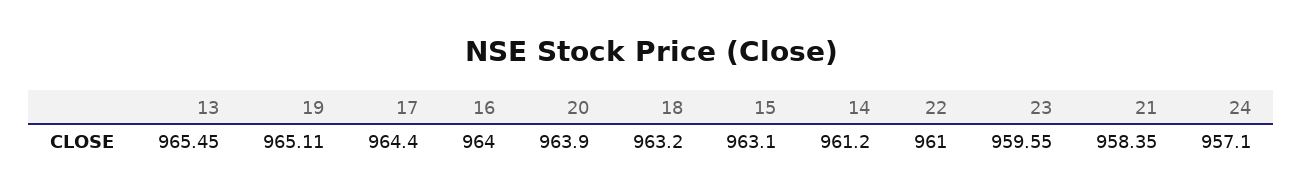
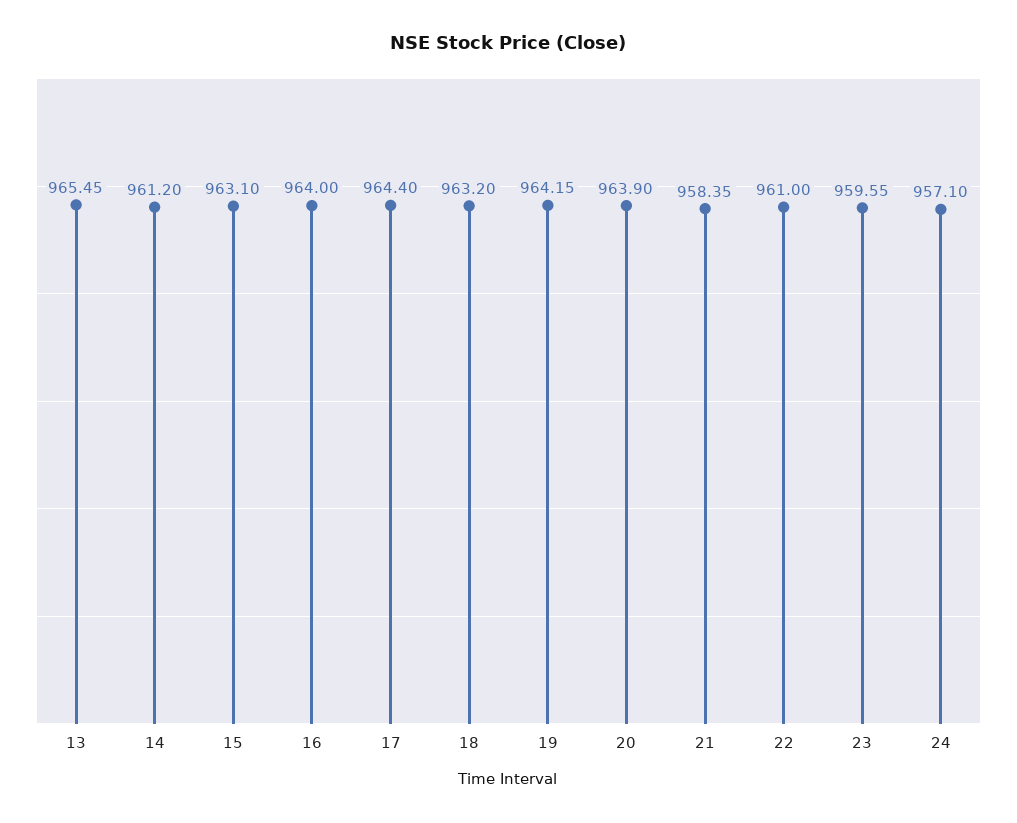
  {
    "13": 965.45,
-   "19": 965.11,
+   "19": 964.15,
    "17": 964.4,
    "16": 964,
    "20": 963.9,
    "18": 963.2,
    "15": 963.1,
    "14": 961.2,
    "22": 961,
    "23": 959.55,
    "21": 958.35,
    "24": 957.1
  }

